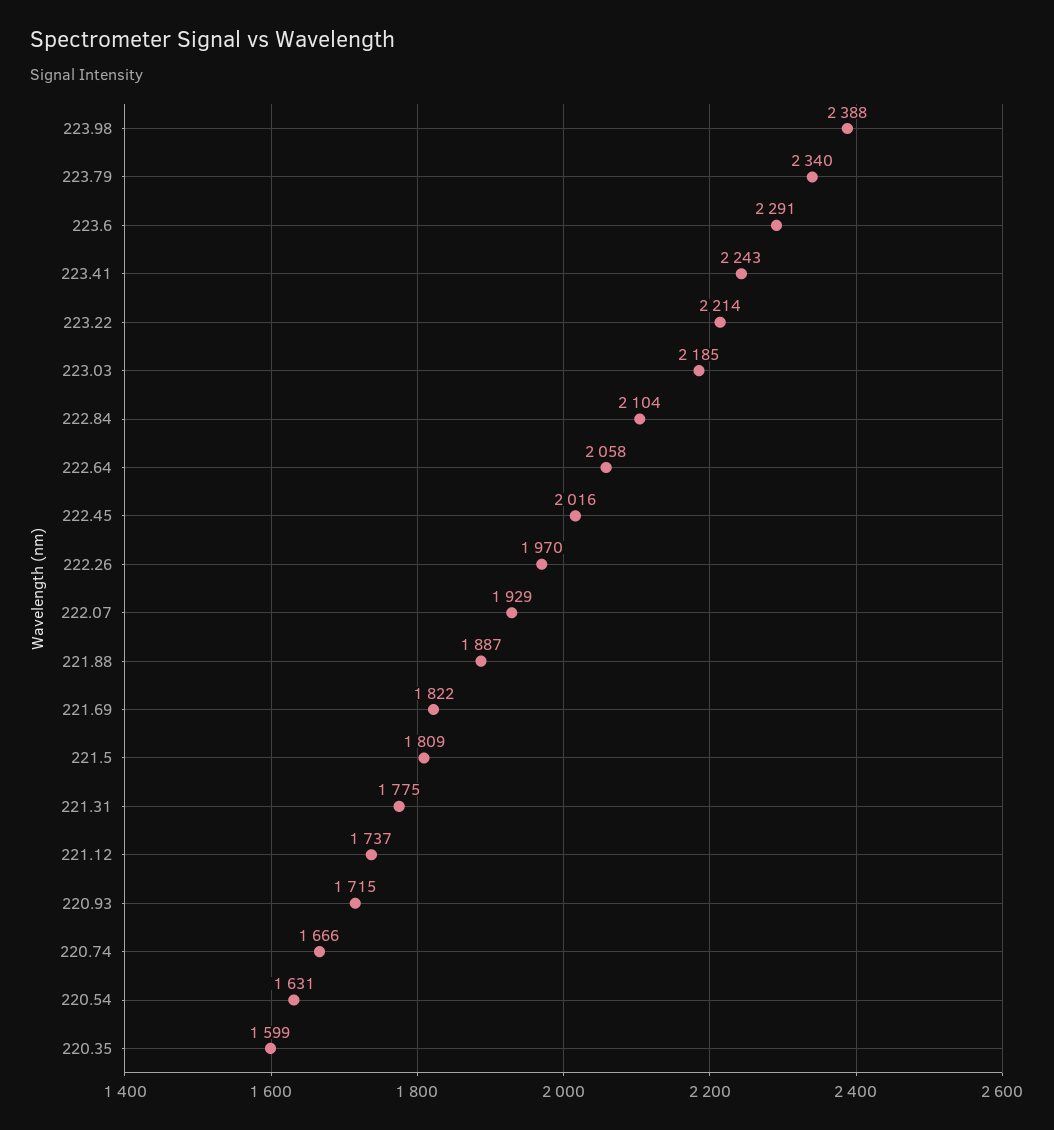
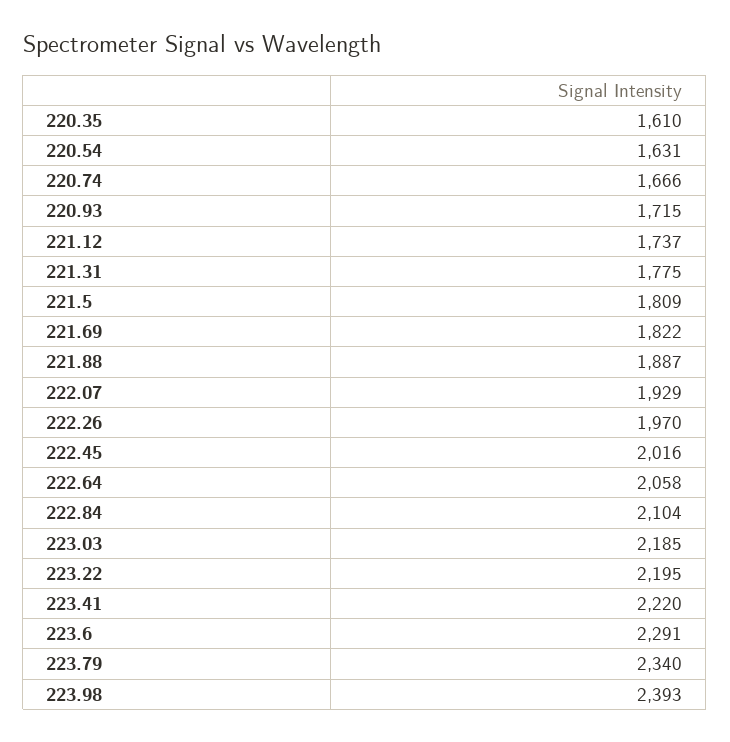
  {
-   "223.98": 2388,
+   "223.98": 2393,
    "223.79": 2340,
    "223.6": 2291,
-   "223.41": 2243,
+   "223.41": 2220,
-   "223.22": 2214,
+   "223.22": 2195,
    "223.03": 2185,
    "222.84": 2104,
    "222.64": 2058,
    "222.45": 2016,
    "222.26": 1970,
    "222.07": 1929,
    "221.88": 1887,
    "221.69": 1822,
    "221.5": 1809,
    "221.31": 1775,
    "221.12": 1737,
    "220.93": 1715,
    "220.74": 1666,
    "220.54": 1631,
-   "220.35": 1599
+   "220.35": 1610
  }

